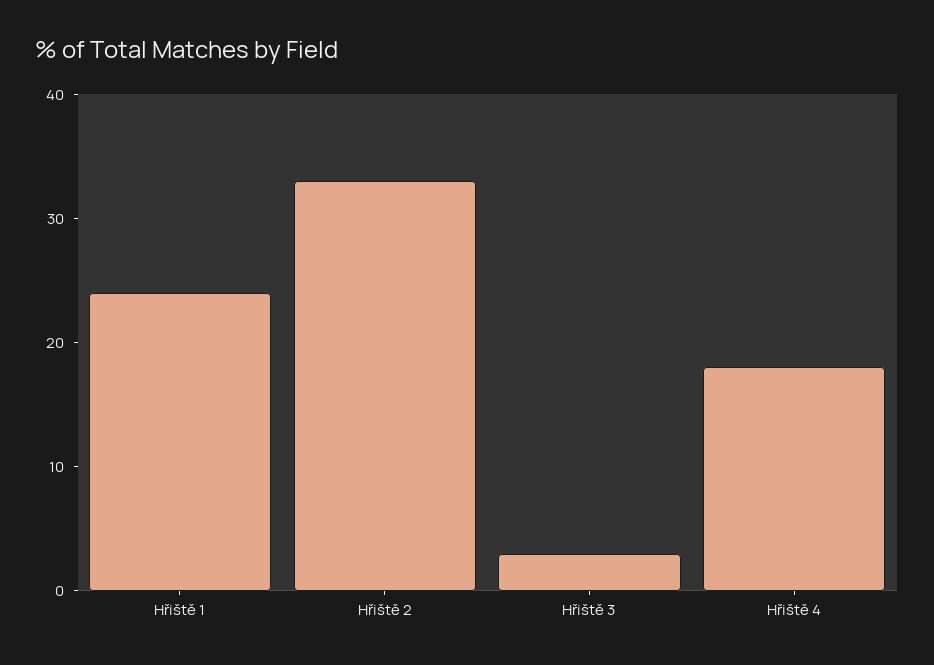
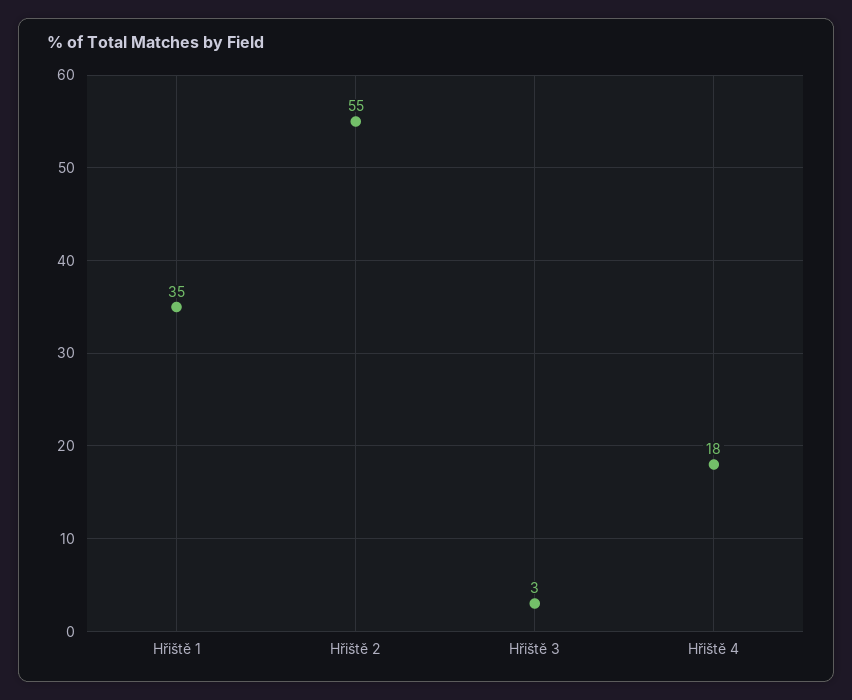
  {
-   "Hřiště 1": 24,
+   "Hřiště 1": 35,
-   "Hřiště 2": 33,
+   "Hřiště 2": 55,
    "Hřiště 3": 3,
    "Hřiště 4": 18
  }

